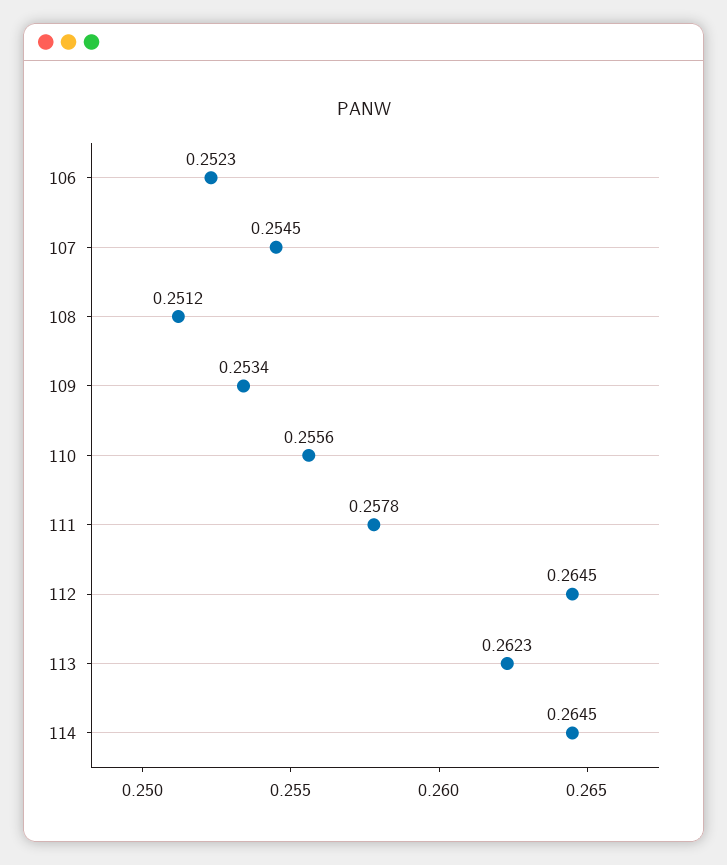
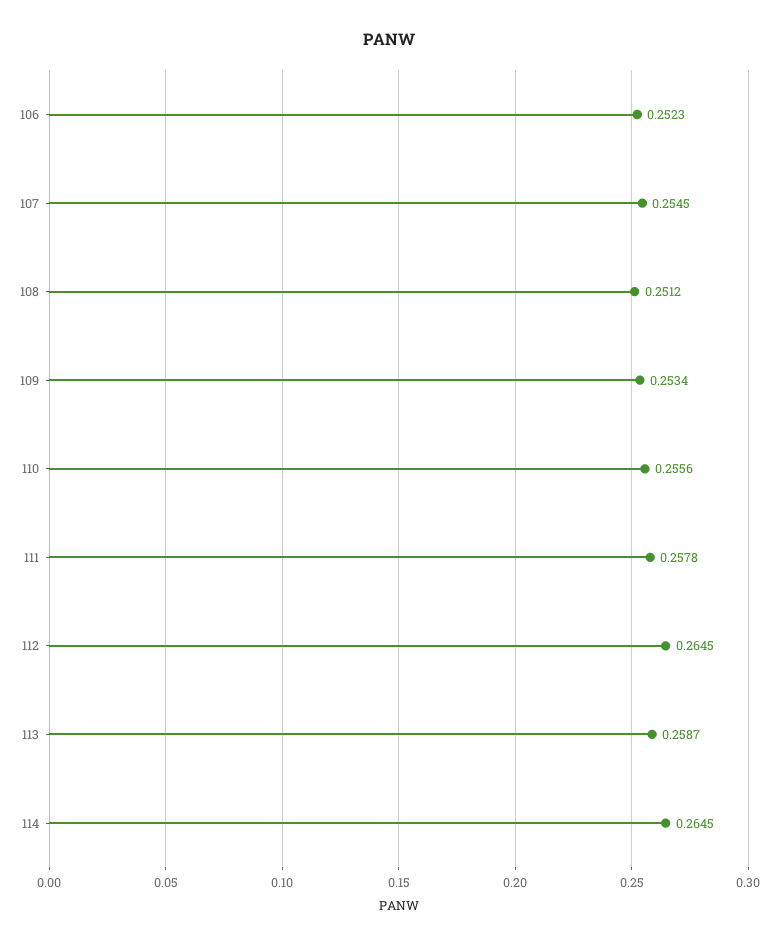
  {
    "106": 0.2523,
    "107": 0.2545,
    "108": 0.2512,
    "109": 0.2534,
    "110": 0.2556,
    "111": 0.2578,
    "112": 0.2645,
-   "113": 0.2623,
+   "113": 0.2587,
    "114": 0.2645
  }

